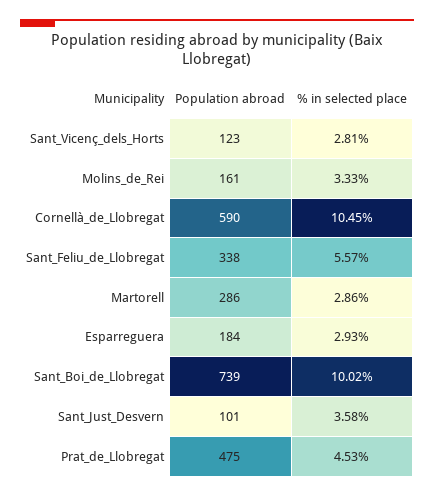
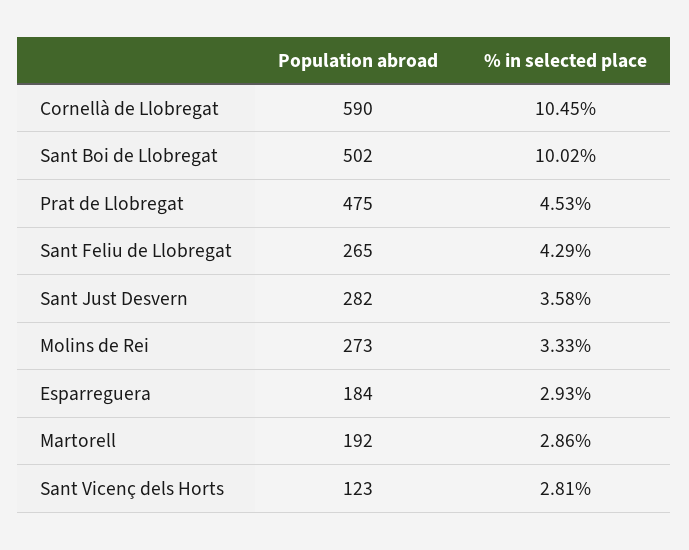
  {
    "Population abroad": {
      "Sant_Vicenç_dels_Horts": 123,
-     "Molins_de_Rei": 161,
+     "Molins_de_Rei": 273,
      "Cornellà_de_Llobregat": 590,
-     "Sant_Feliu_de_Llobregat": 338,
+     "Sant_Feliu_de_Llobregat": 265,
-     "Martorell": 286,
+     "Martorell": 192,
      "Esparreguera": 184,
-     "Sant_Boi_de_Llobregat": 739,
+     "Sant_Boi_de_Llobregat": 502,
-     "Sant_Just_Desvern": 101,
+     "Sant_Just_Desvern": 282,
      "Prat_de_Llobregat": 475
    },
    "% in selected place": {
      "Sant_Vicenç_dels_Horts": 2.81,
      "Molins_de_Rei": 3.33,
      "Cornellà_de_Llobregat": 10.45,
-     "Sant_Feliu_de_Llobregat": 5.57,
+     "Sant_Feliu_de_Llobregat": 4.29,
      "Martorell": 2.86,
      "Esparreguera": 2.93,
      "Sant_Boi_de_Llobregat": 10.02,
      "Sant_Just_Desvern": 3.58,
      "Prat_de_Llobregat": 4.53
    }
  }

